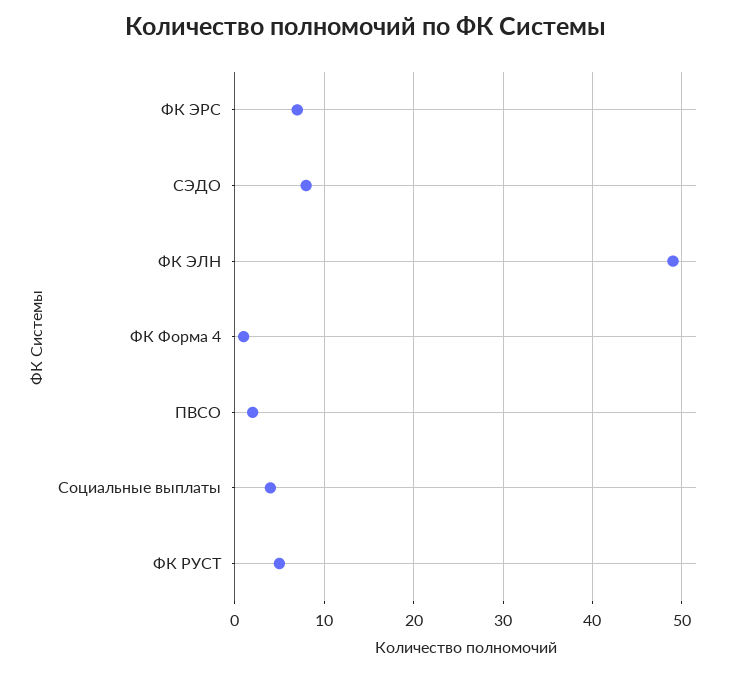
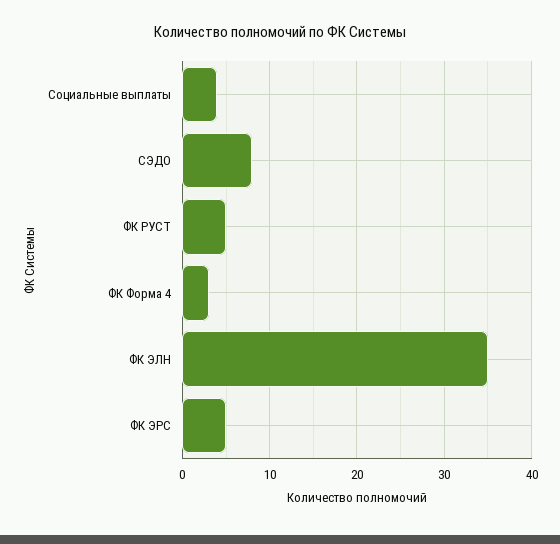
  {
-   "ФК ЭРС": 7,
+   "ФК ЭРС": 5,
    "СЭДО": 8,
-   "ФК ЭЛН": 49,
+   "ФК ЭЛН": 35,
-   "ФК Форма 4": 1,
+   "ФК Форма 4": 3,
-   "ПВСО": 2,
    "Социальные выплаты": 4,
    "ФК РУСТ": 5
  }

